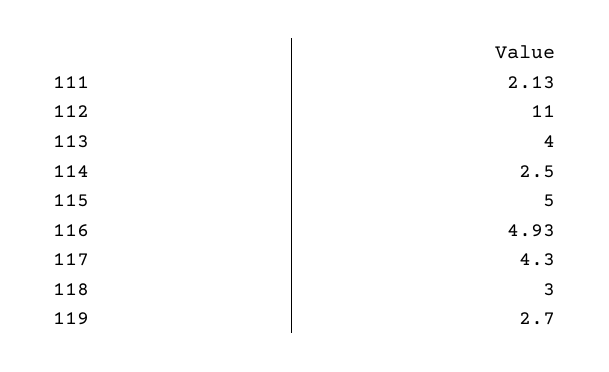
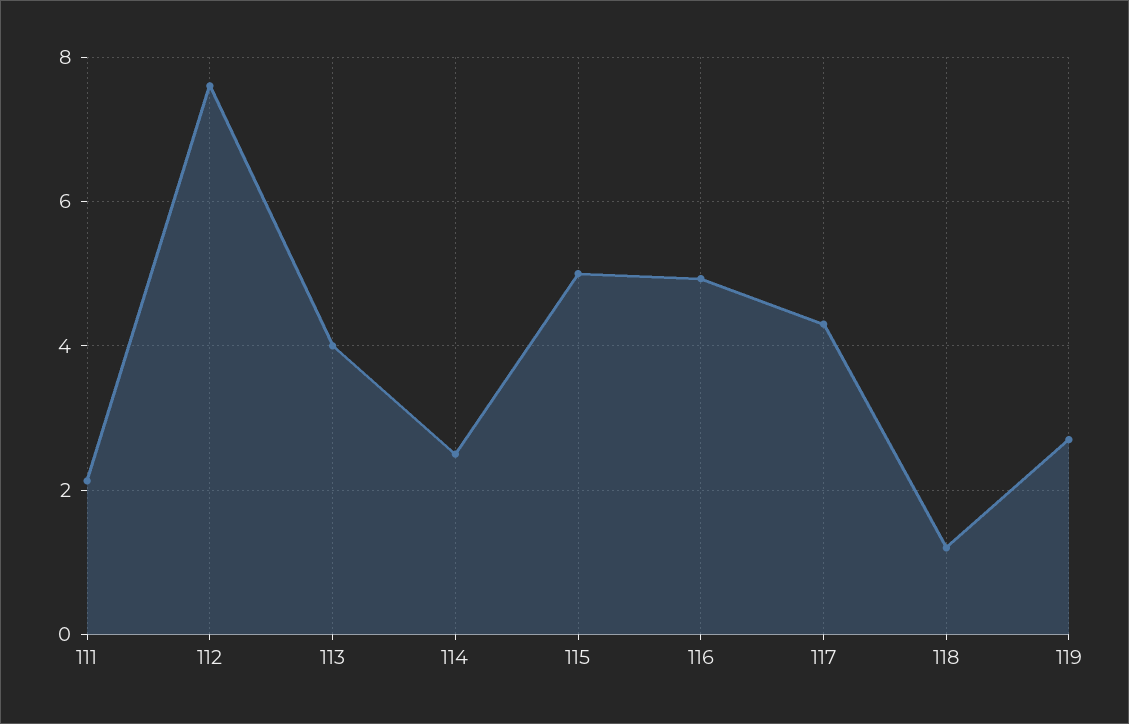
  {
    "111": 2.13,
-   "112": 11,
+   "112": 7.6,
    "113": 4,
    "114": 2.5,
    "115": 5,
    "116": 4.93,
    "117": 4.3,
-   "118": 3,
+   "118": 1.2,
    "119": 2.7
  }

